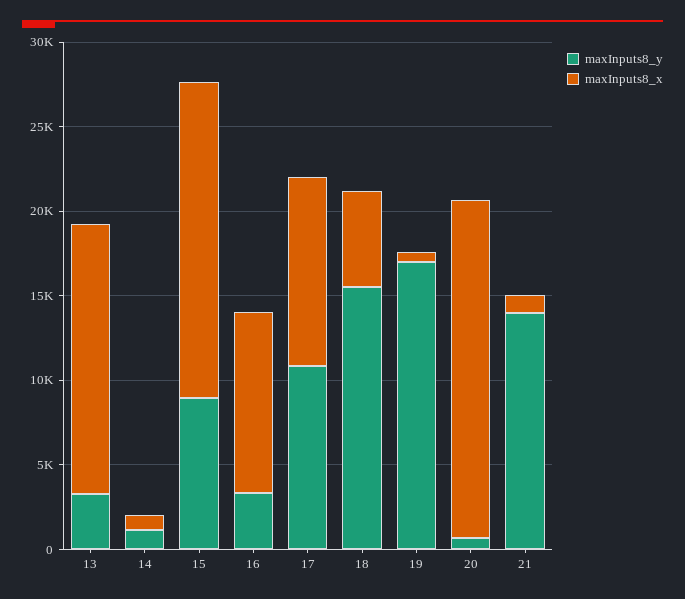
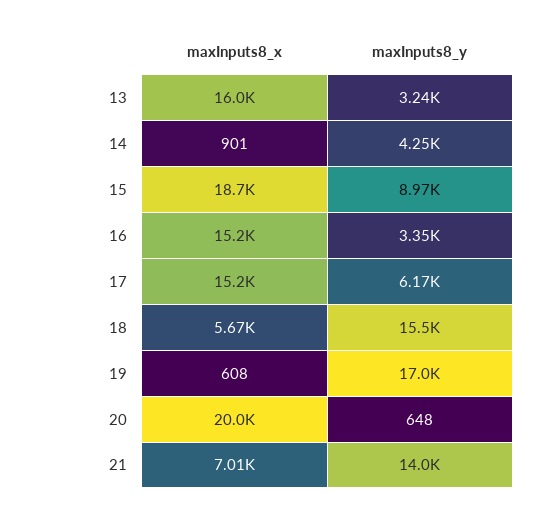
  {
    "maxInputs8_y": {
      "13": 3240,
-     "14": 1000,
+     "14": 4250,
      "15": 8970,
      "16": 3350,
-     "17": 11000,
+     "17": 6170,
      "18": 15500,
      "19": 17000,
      "20": 648,
      "21": 14000
    },
    "maxInputs8_x": {
      "13": 16000,
      "14": 901,
      "15": 18700,
-     "16": 11000,
+     "16": 15200,
-     "17": 11000,
+     "17": 15200,
      "18": 5670,
      "19": 608,
      "20": 20000,
-     "21": 1000
+     "21": 7010
    }
  }

